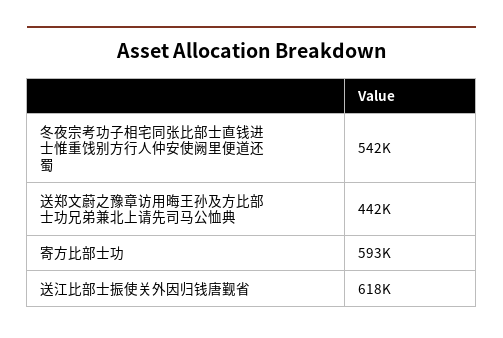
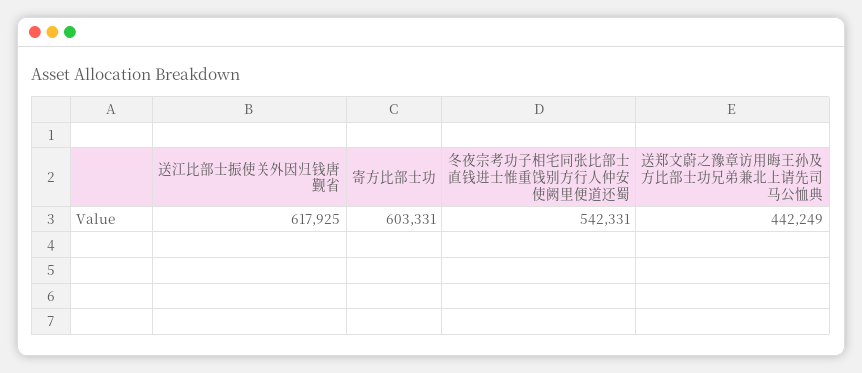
  {
    "冬夜宗考功子相宅同张比部士直钱进士惟重饯别方行人仲安使阙里便道还蜀": 542331,
    "送郑文蔚之豫章访用晦王孙及方比部士功兄弟兼北上请先司马公恤典": 442249,
-   "寄方比部士功": 593000,
+   "寄方比部士功": 603331,
    "送江比部士振使关外因归钱唐觐省": 617925
  }

